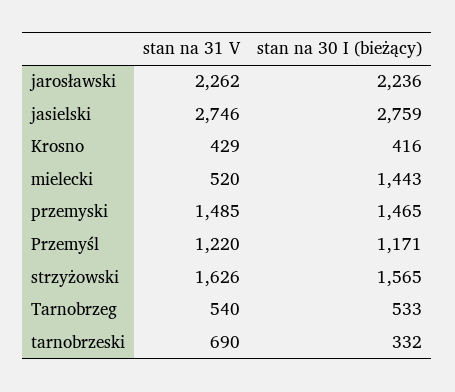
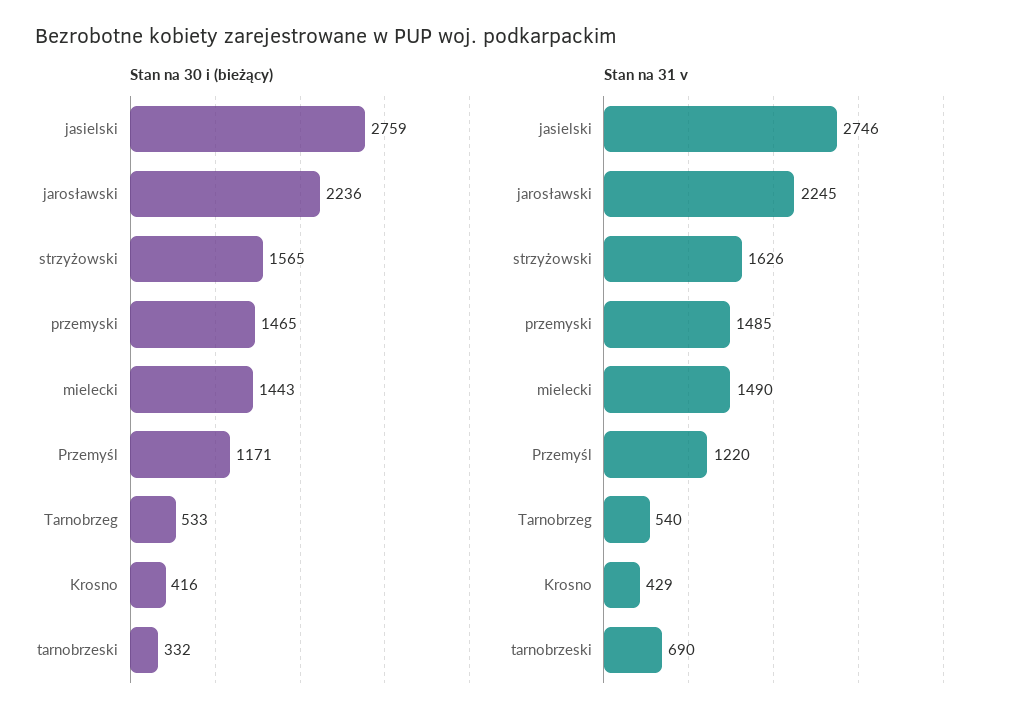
  {
    "stan na 31 V": {
-     "jarosławski": 2262,
+     "jarosławski": 2245,
      "jasielski": 2746,
      "Krosno": 429,
-     "mielecki": 520,
+     "mielecki": 1490,
      "przemyski": 1485,
      "Przemyśl": 1220,
      "strzyżowski": 1626,
      "Tarnobrzeg": 540,
      "tarnobrzeski": 690
    },
    "stan na 30 I (bieżący)": {
      "jarosławski": 2236,
      "jasielski": 2759,
      "Krosno": 416,
      "mielecki": 1443,
      "przemyski": 1465,
      "Przemyśl": 1171,
      "strzyżowski": 1565,
      "Tarnobrzeg": 533,
      "tarnobrzeski": 332
    }
  }

